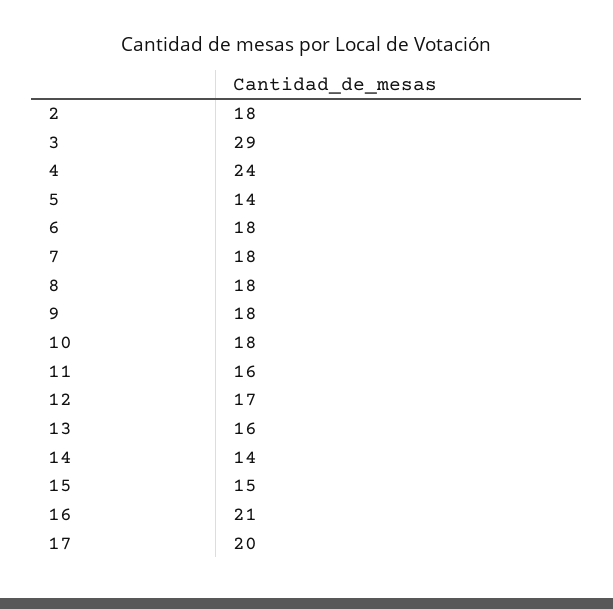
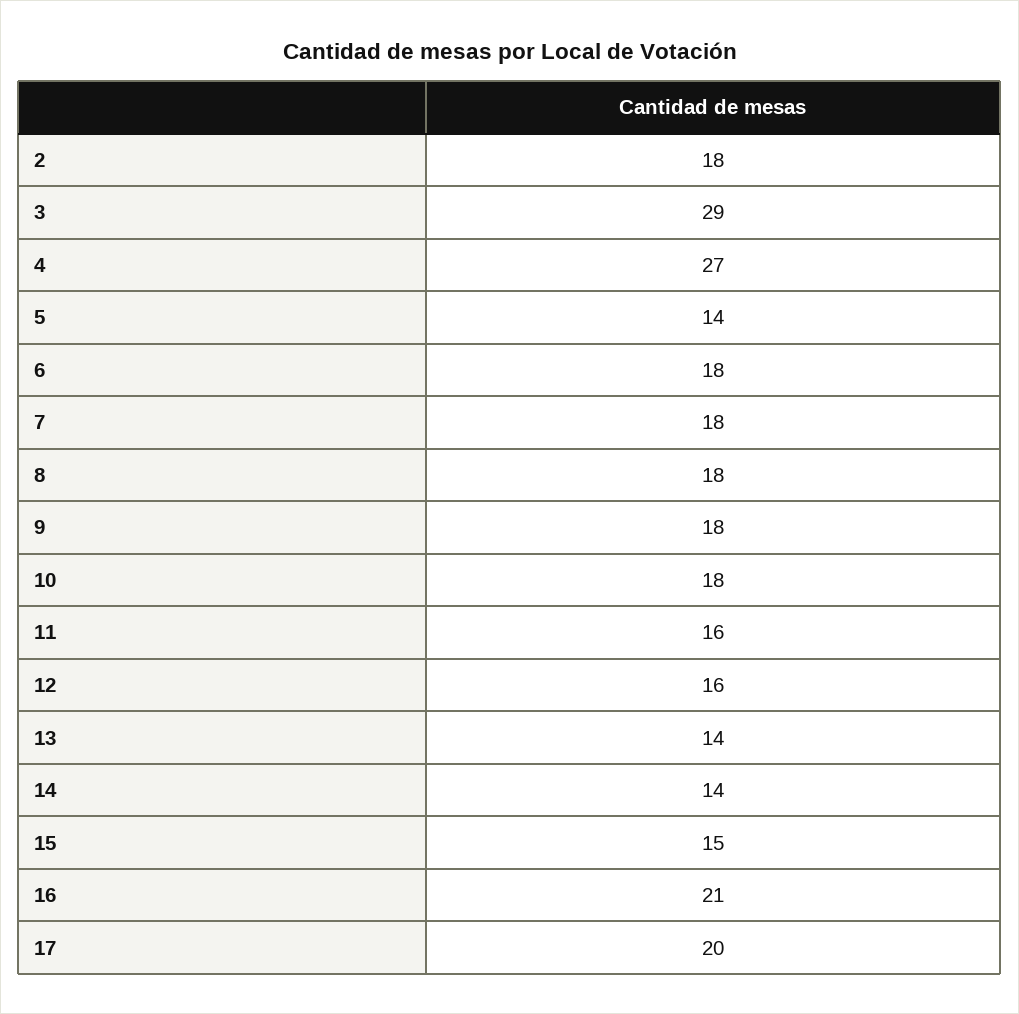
  {
    "2": 18,
    "3": 29,
-   "4": 24,
+   "4": 27,
    "5": 14,
    "6": 18,
    "7": 18,
    "8": 18,
    "9": 18,
    "10": 18,
    "11": 16,
-   "12": 17,
+   "12": 16,
-   "13": 16,
+   "13": 14,
    "14": 14,
    "15": 15,
    "16": 21,
    "17": 20
  }

